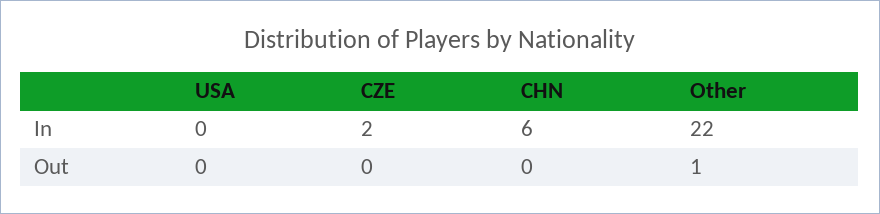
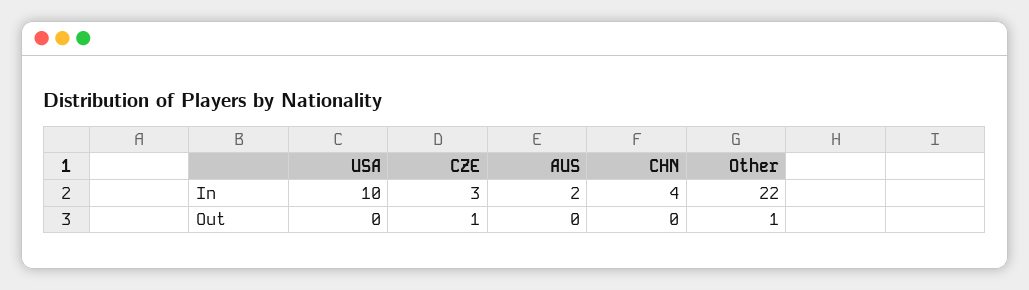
  {
    "USA": {
-     "In": 0,
+     "In": 10,
      "Out": 0
    },
    "CZE": {
-     "In": 2,
+     "In": 3,
-     "Out": 0
+     "Out": 1
    },
    "CHN": {
-     "In": 6,
+     "In": 4,
      "Out": 0
    },
    "Other": {
      "In": 22,
      "Out": 1
-   }
+   },
+   "AUS": {
+     "In": 2,
+     "Out": 0
+   }
  }

